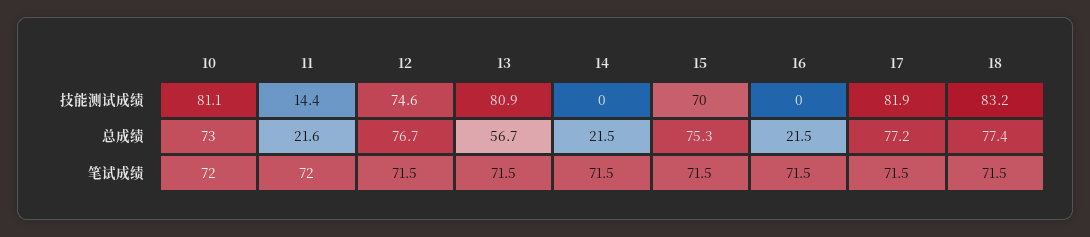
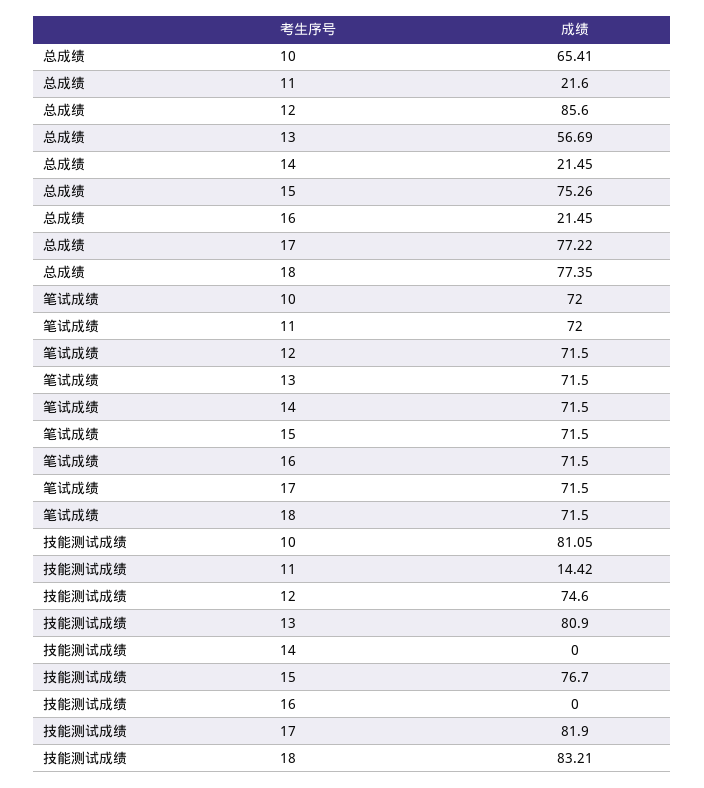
  {
    "10": {
      "技能测试成绩": 81.05,
-     "总成绩": 73,
+     "总成绩": 65.41,
      "笔试成绩": 72
    },
    "11": {
      "技能测试成绩": 14.42,
      "总成绩": 21.6,
      "笔试成绩": 72
    },
    "12": {
      "技能测试成绩": 74.6,
-     "总成绩": 76.7,
+     "总成绩": 85.6,
      "笔试成绩": 71.5
    },
    "13": {
      "技能测试成绩": 80.9,
      "总成绩": 56.69,
      "笔试成绩": 71.5
    },
    "14": {
      "技能测试成绩": 0,
      "总成绩": 21.45,
      "笔试成绩": 71.5
    },
    "15": {
-     "技能测试成绩": 70,
+     "技能测试成绩": 76.7,
      "总成绩": 75.26,
      "笔试成绩": 71.5
    },
    "16": {
      "技能测试成绩": 0,
      "总成绩": 21.45,
      "笔试成绩": 71.5
    },
    "17": {
      "技能测试成绩": 81.9,
      "总成绩": 77.22,
      "笔试成绩": 71.5
    },
    "18": {
      "技能测试成绩": 83.21,
      "总成绩": 77.35,
      "笔试成绩": 71.5
    }
  }

